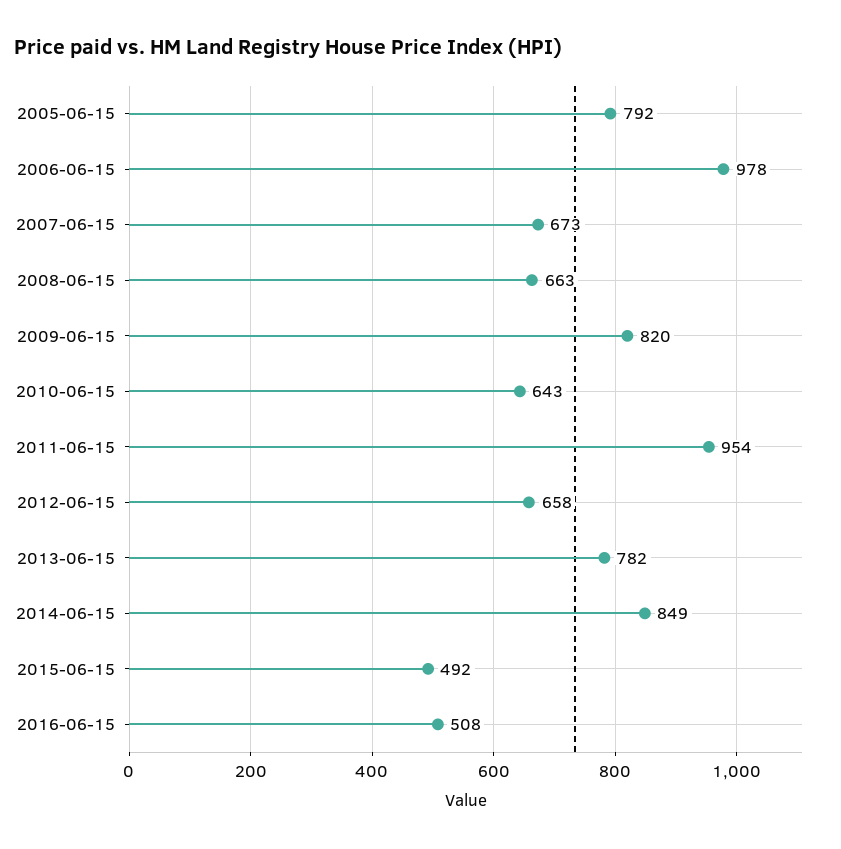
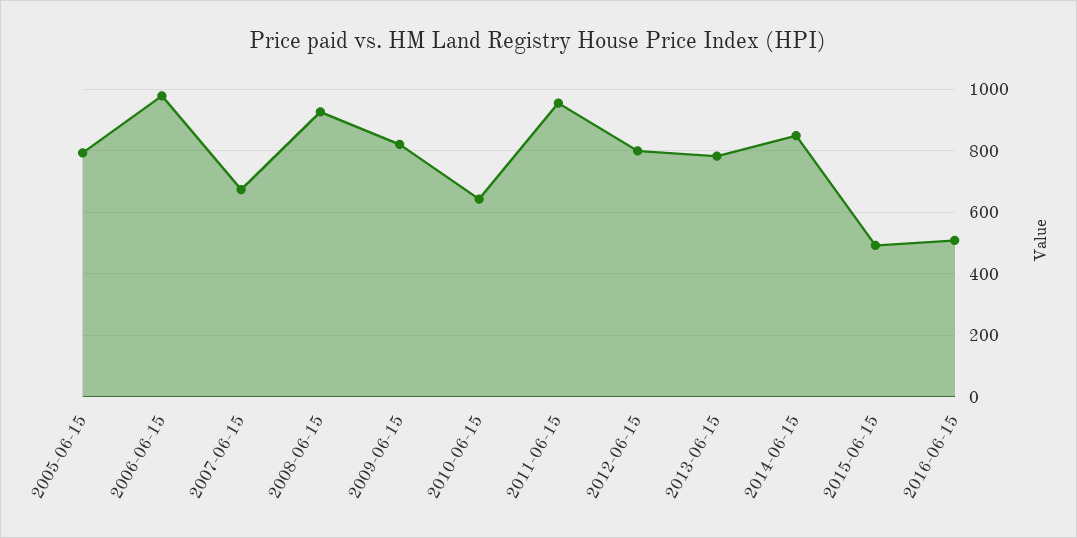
  {
    "2005-06-15": 792,
    "2006-06-15": 978,
    "2007-06-15": 673,
-   "2008-06-15": 663,
+   "2008-06-15": 920,
    "2009-06-15": 820,
    "2010-06-15": 643,
    "2011-06-15": 954,
-   "2012-06-15": 658,
+   "2012-06-15": 800,
    "2013-06-15": 782,
    "2014-06-15": 849,
    "2015-06-15": 492,
    "2016-06-15": 508
  }

